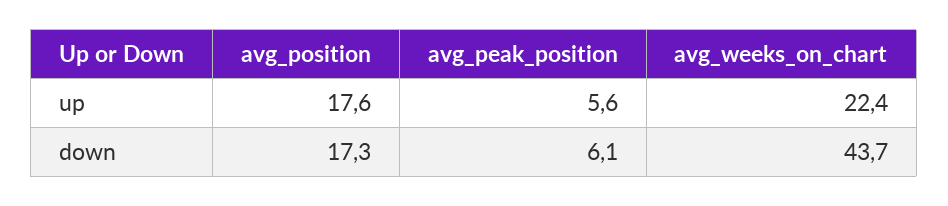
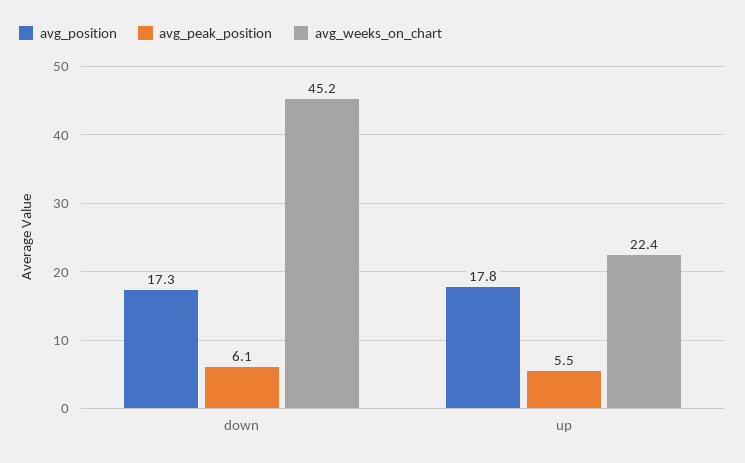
  {
    "avg_position": {
-     "up": 17.6,
+     "up": 17.8,
      "down": 17.3
    },
    "avg_peak_position": {
-     "up": 5.6,
+     "up": 5.5,
      "down": 6.1
    },
    "avg_weeks_on_chart": {
      "up": 22.4,
-     "down": 43.7
+     "down": 45.2
    }
  }

